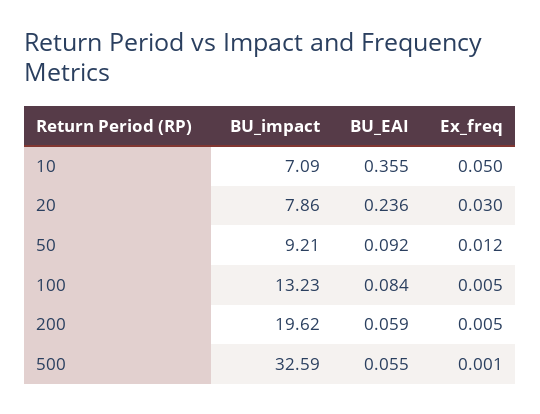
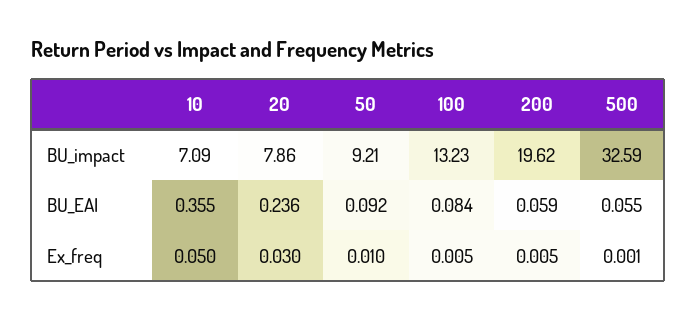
  {
    "BU_impact": {
      "10": 7.09,
      "20": 7.86,
      "50": 9.21,
      "100": 13.23,
      "200": 19.62,
      "500": 32.59
    },
    "BU_EAI": {
      "10": 0.355,
      "20": 0.236,
      "50": 0.092,
      "100": 0.084,
      "200": 0.059,
      "500": 0.055
    },
    "Ex_freq": {
      "10": 0.05,
      "20": 0.03,
-     "50": 0.012,
+     "50": 0.01,
      "100": 0.005,
      "200": 0.005,
      "500": 0.001
    }
  }

